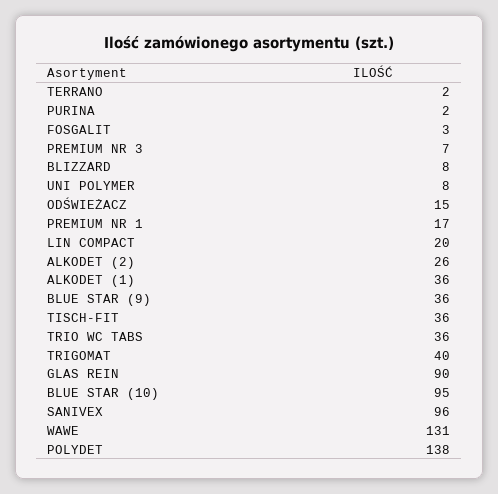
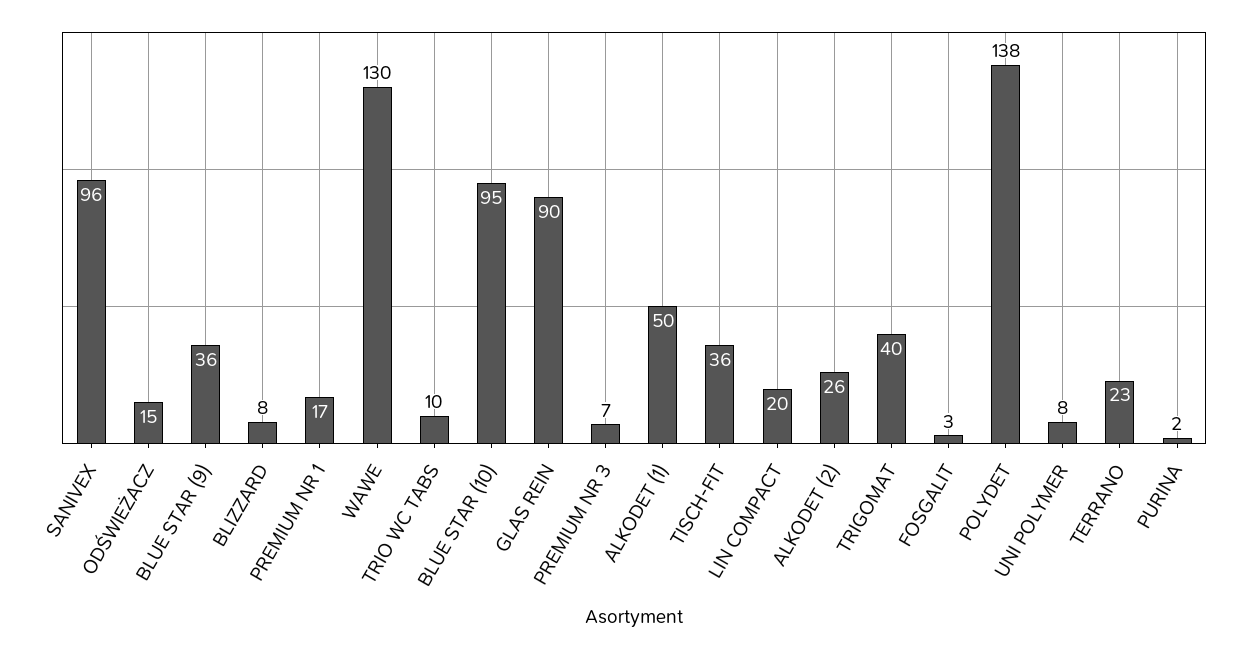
  {
-   "TERRANO": 2,
+   "TERRANO": 23,
    "PURINA": 2,
    "FOSGALIT": 3,
    "PREMIUM NR 3": 7,
    "BLIZZARD": 8,
    "UNI POLYMER": 8,
    "ODŚWIEŻACZ": 15,
    "PREMIUM NR 1": 17,
    "LIN COMPACT": 20,
    "ALKODET (2)": 26,
-   "ALKODET (1)": 36,
+   "ALKODET (1)": 50,
    "BLUE STAR (9)": 36,
    "TISCH-FIT": 36,
-   "TRIO WC TABS": 36,
+   "TRIO WC TABS": 10,
    "TRIGOMAT": 40,
    "GLAS REIN": 90,
    "BLUE STAR (10)": 95,
    "SANIVEX": 96,
-   "WAWE": 131,
+   "WAWE": 130,
    "POLYDET": 138
  }

